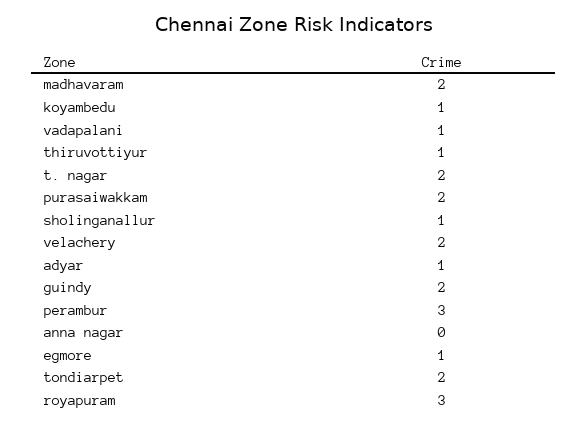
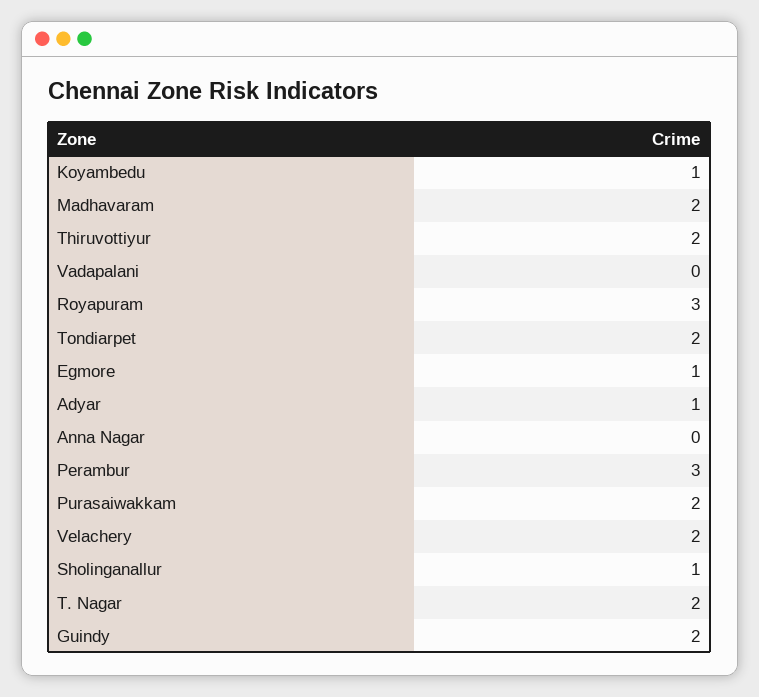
  {
    "madhavaram": 2,
    "koyambedu": 1,
-   "vadapalani": 1,
+   "vadapalani": 0,
-   "thiruvottiyur": 1,
+   "thiruvottiyur": 2,
    "t. nagar": 2,
    "purasaiwakkam": 2,
    "sholinganallur": 1,
    "velachery": 2,
    "adyar": 1,
    "guindy": 2,
    "perambur": 3,
    "anna nagar": 0,
    "egmore": 1,
    "tondiarpet": 2,
    "royapuram": 3
  }

